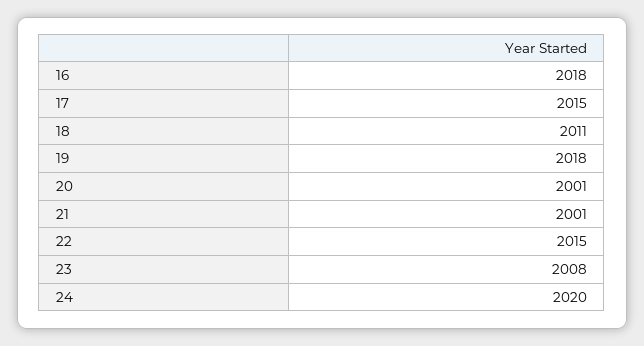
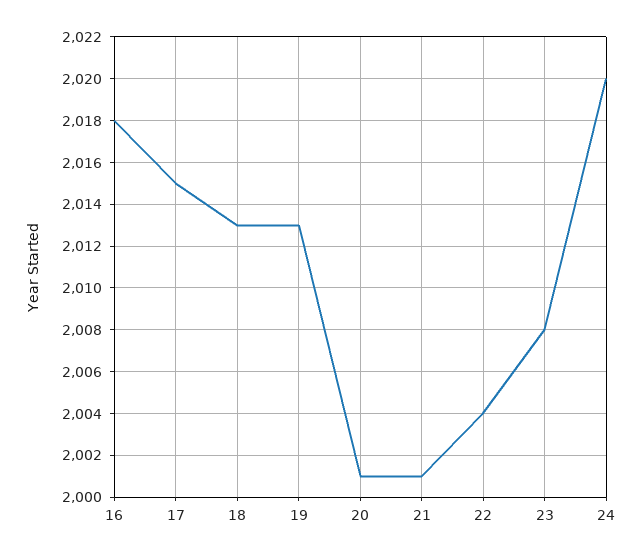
  {
    "16": 2018,
    "17": 2015,
-   "18": 2011,
+   "18": 2013,
-   "19": 2018,
+   "19": 2013,
    "20": 2001,
    "21": 2001,
-   "22": 2015,
+   "22": 2004,
    "23": 2008,
    "24": 2020
  }

